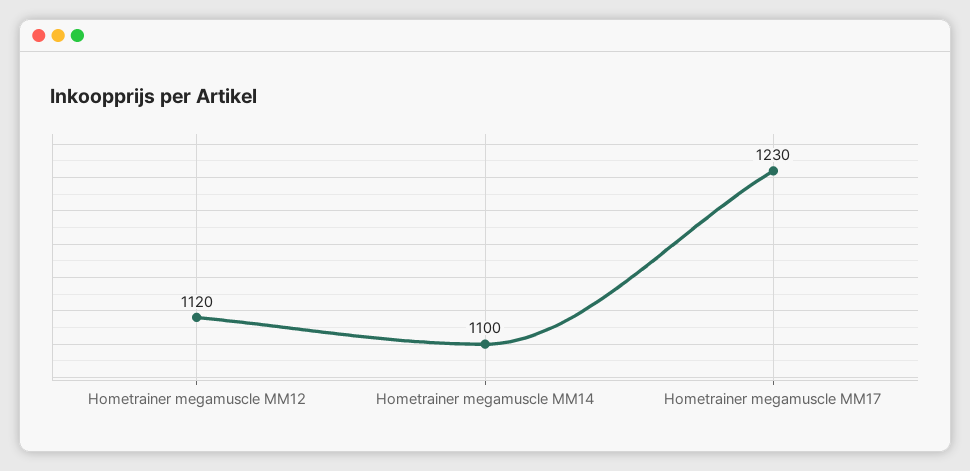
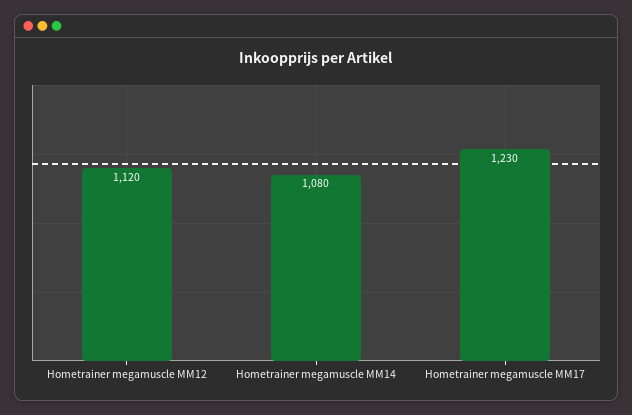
  {
    "Hometrainer megamuscle MM12": 1120,
-   "Hometrainer megamuscle MM14": 1100,
+   "Hometrainer megamuscle MM14": 1080,
    "Hometrainer megamuscle MM17": 1230
  }

